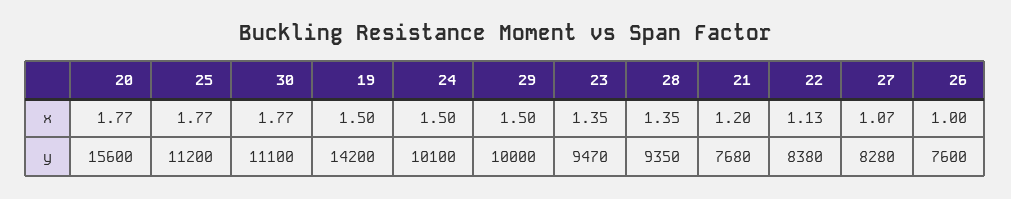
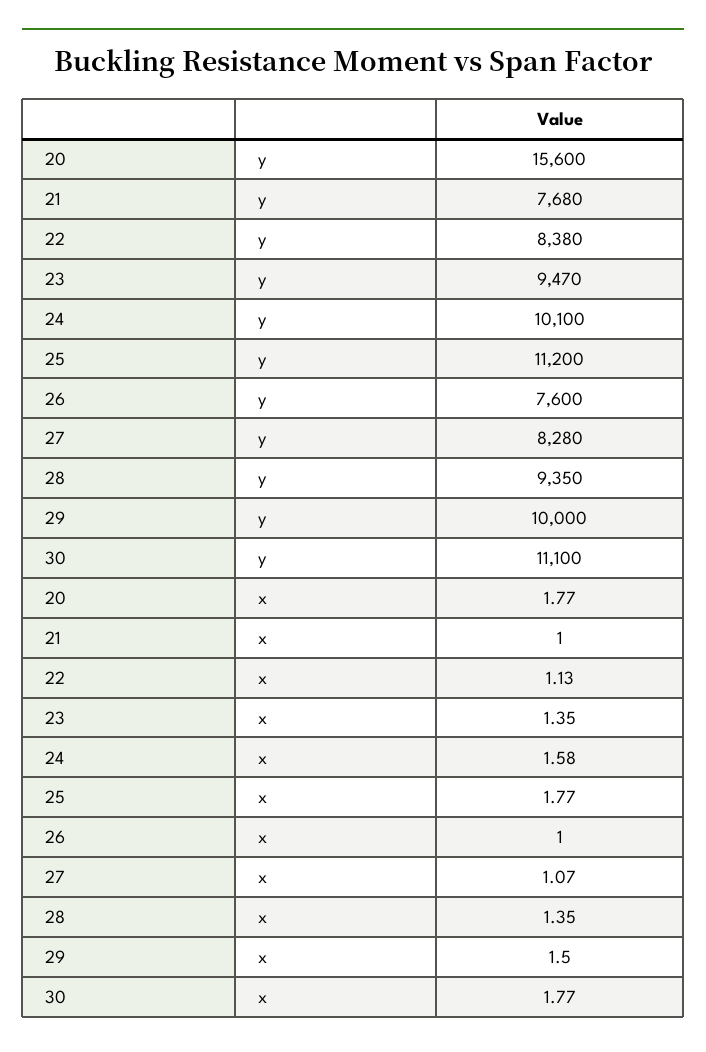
  {
    "20": {
      "x": 1.77,
      "y": 15600
    },
    "25": {
      "x": 1.77,
      "y": 11200
    },
    "30": {
      "x": 1.77,
      "y": 11100
    },
-   "19": {
-     "x": 1.5,
-     "y": 14200
-   },
    "24": {
-     "x": 1.5,
+     "x": 1.58,
      "y": 10100
    },
    "29": {
      "x": 1.5,
      "y": 10000
    },
    "23": {
      "x": 1.35,
      "y": 9470
    },
    "28": {
      "x": 1.35,
      "y": 9350
    },
    "21": {
-     "x": 1.2,
+     "x": 1,
      "y": 7680
    },
    "22": {
      "x": 1.13,
      "y": 8380
    },
    "27": {
      "x": 1.07,
      "y": 8280
    },
    "26": {
      "x": 1,
      "y": 7600
    }
  }

